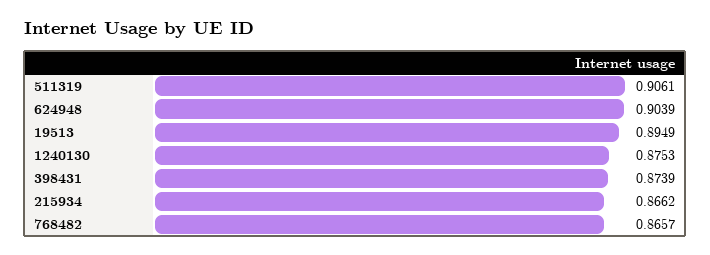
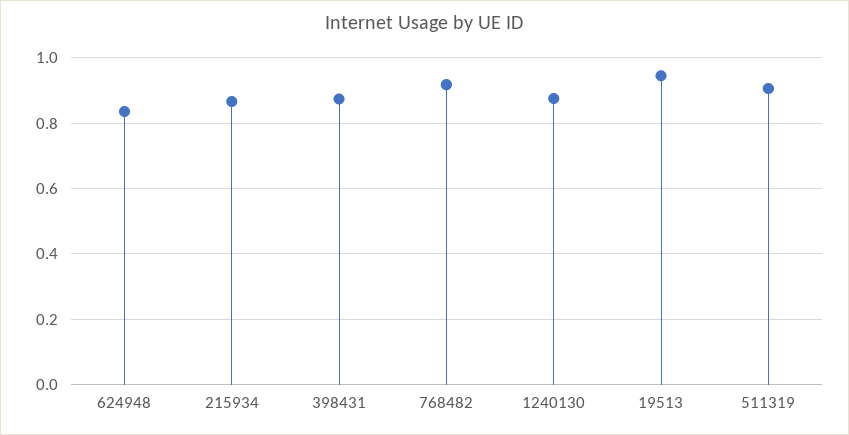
  {
    "511319": 0.9061,
-   "624948": 0.9039,
+   "624948": 0.84,
-   "19513": 0.8949,
+   "19513": 0.94,
    "1240130": 0.8753,
    "398431": 0.8739,
    "215934": 0.8662,
-   "768482": 0.8657
+   "768482": 0.92
  }

